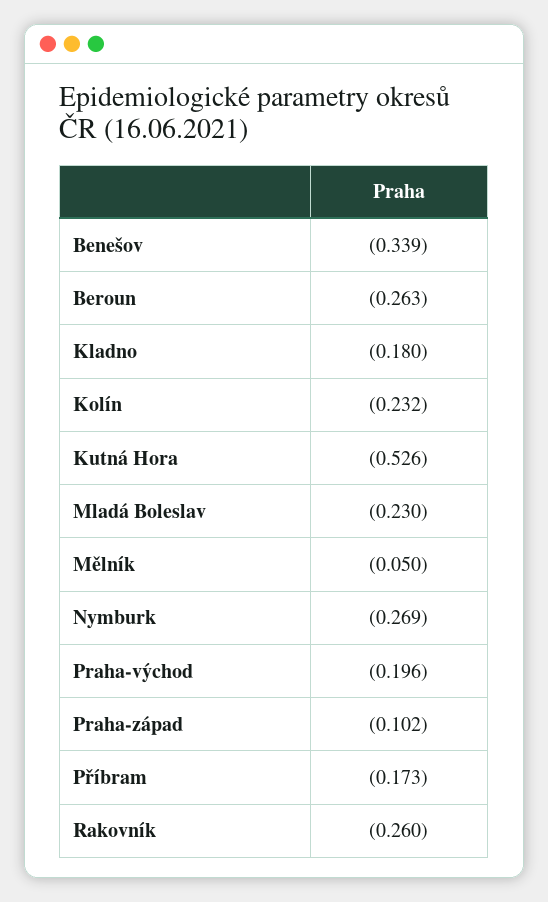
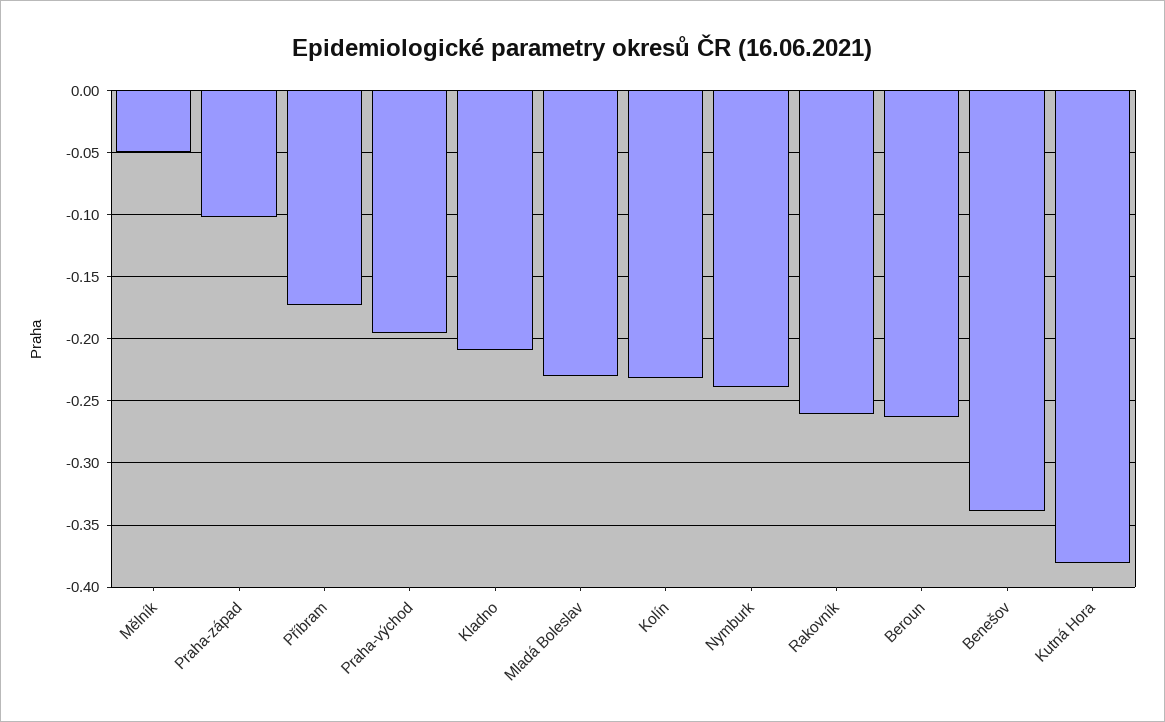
  {
    "Benešov": -0.339,
    "Beroun": -0.263,
-   "Kladno": -0.18,
+   "Kladno": -0.21,
    "Kolín": -0.232,
-   "Kutná Hora": -0.526,
+   "Kutná Hora": -0.38,
    "Mladá Boleslav": -0.23,
    "Mělník": -0.05,
-   "Nymburk": -0.269,
+   "Nymburk": -0.24,
    "Praha-východ": -0.196,
    "Praha-západ": -0.102,
    "Příbram": -0.173,
    "Rakovník": -0.26
  }

